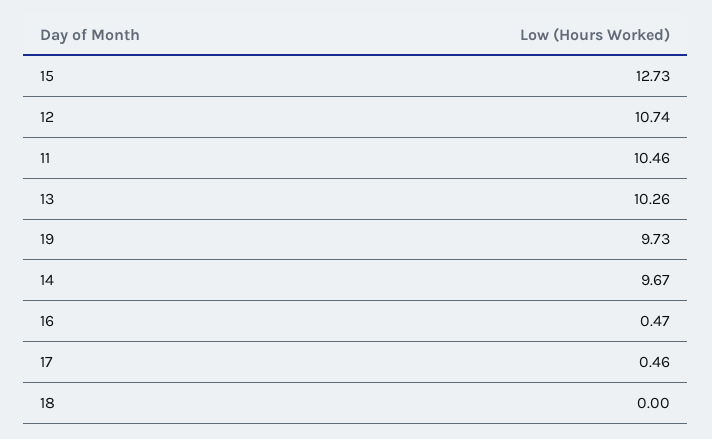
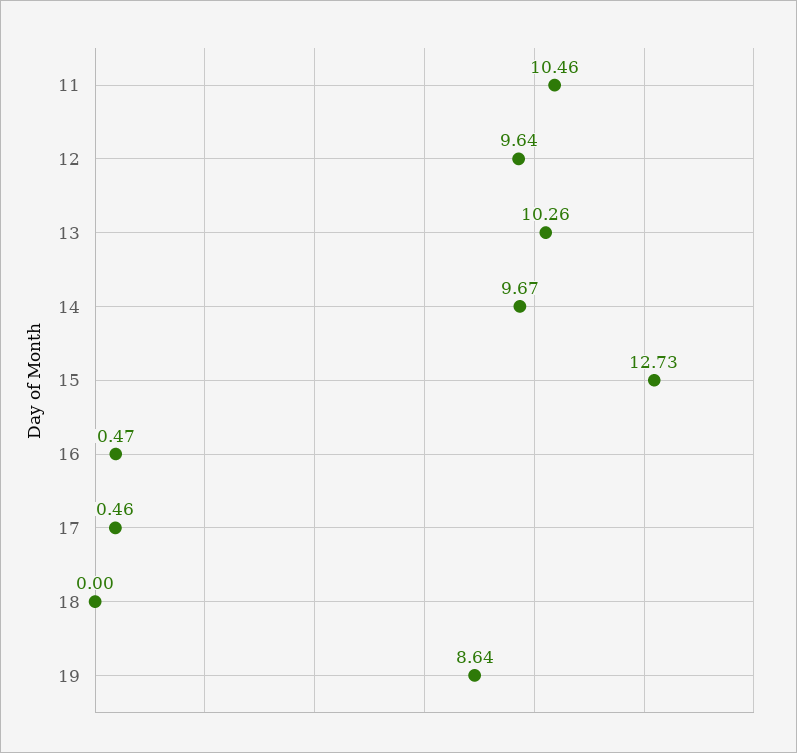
  {
    "15": 12.73,
-   "12": 10.74,
+   "12": 9.64,
    "11": 10.46,
    "13": 10.26,
-   "19": 9.73,
+   "19": 8.64,
    "14": 9.67,
    "16": 0.47,
    "17": 0.46,
    "18": 0
  }

